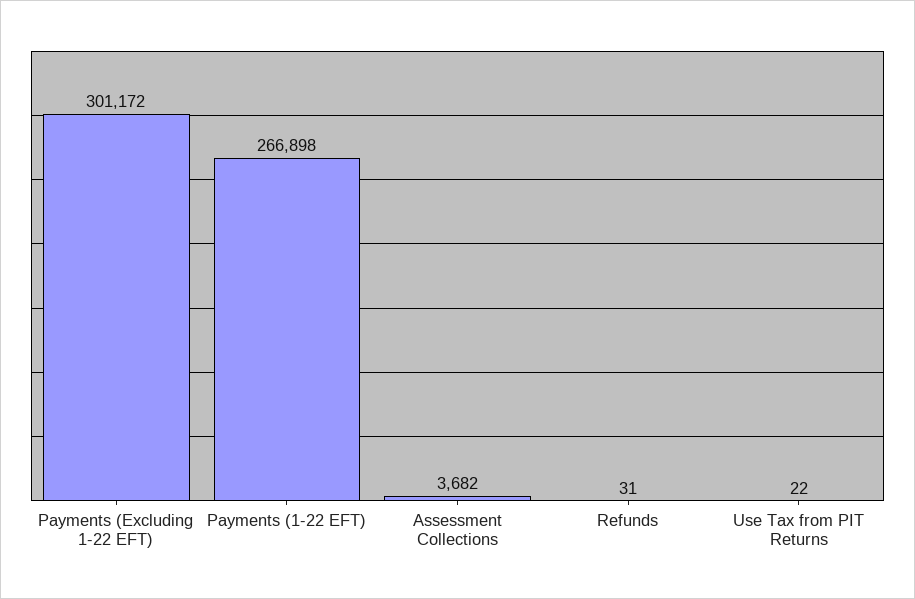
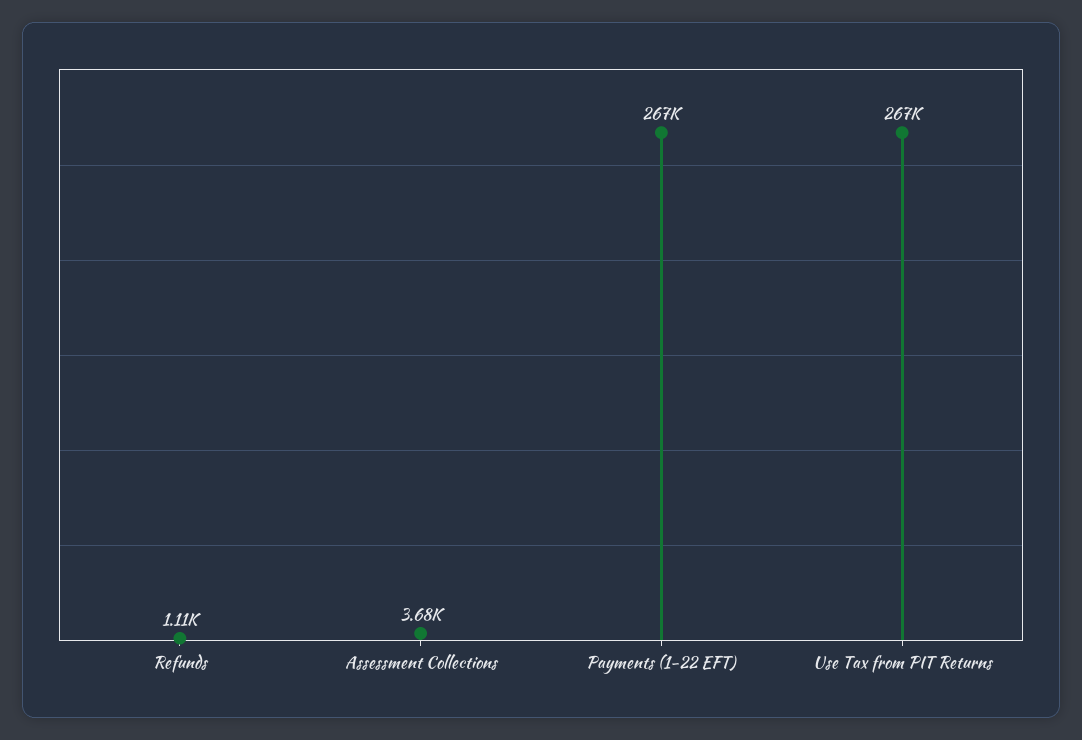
  {
-   "Payments (Excluding 1-22 EFT)": 301172,
    "Payments (1-22 EFT)": 266898,
    "Assessment Collections": 3682,
-   "Refunds": 31,
+   "Refunds": 1110,
-   "Use Tax from PIT Returns": 22
+   "Use Tax from PIT Returns": 267000
  }

